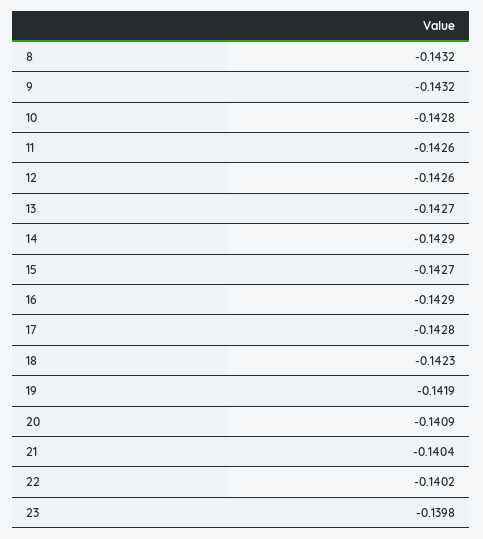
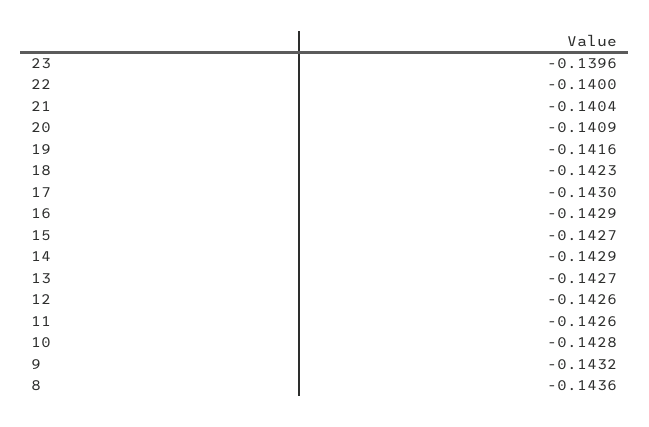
  {
-   "8": -0.1432,
+   "8": -0.1436,
    "9": -0.1432,
    "10": -0.1428,
    "11": -0.1426,
    "12": -0.1426,
    "13": -0.1427,
    "14": -0.1429,
    "15": -0.1427,
    "16": -0.1429,
-   "17": -0.1428,
+   "17": -0.143,
    "18": -0.1423,
-   "19": -0.1419,
+   "19": -0.1416,
    "20": -0.1409,
    "21": -0.1404,
-   "22": -0.1402,
+   "22": -0.14,
-   "23": -0.1398
+   "23": -0.1396
  }

